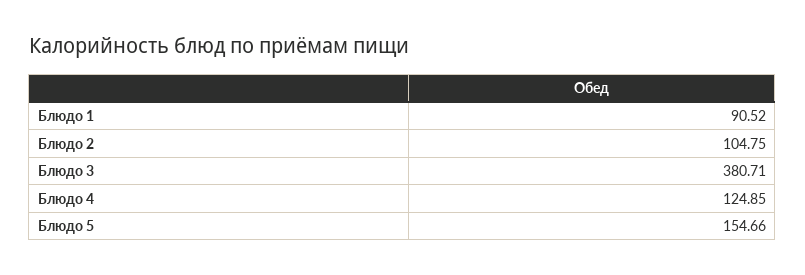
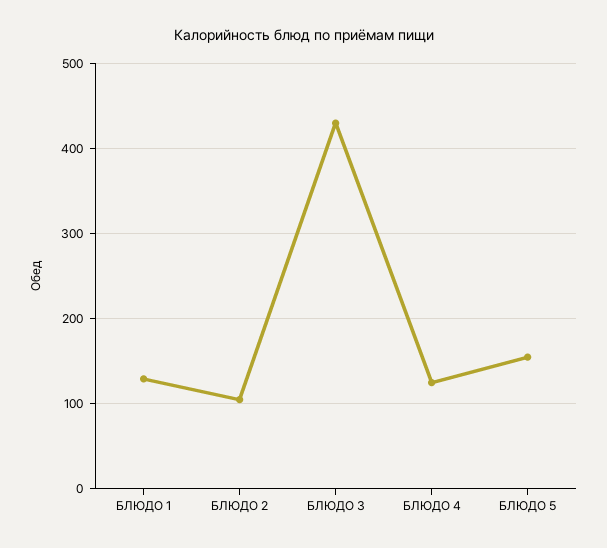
  {
-   "Блюдо 1": 90.52,
+   "Блюдо 1": 130,
    "Блюдо 2": 104.75,
-   "Блюдо 3": 380.71,
+   "Блюдо 3": 430,
    "Блюдо 4": 124.85,
    "Блюдо 5": 154.66
  }

